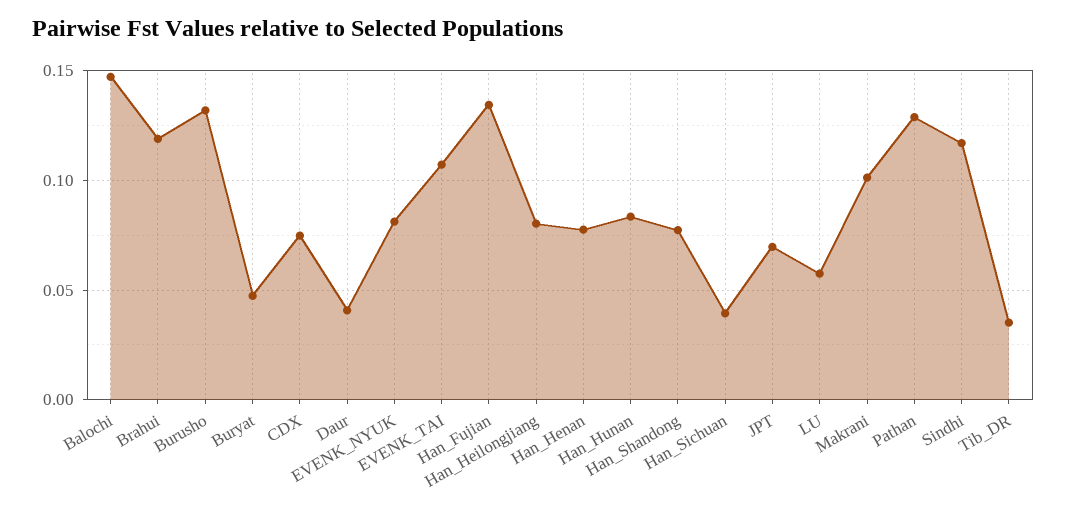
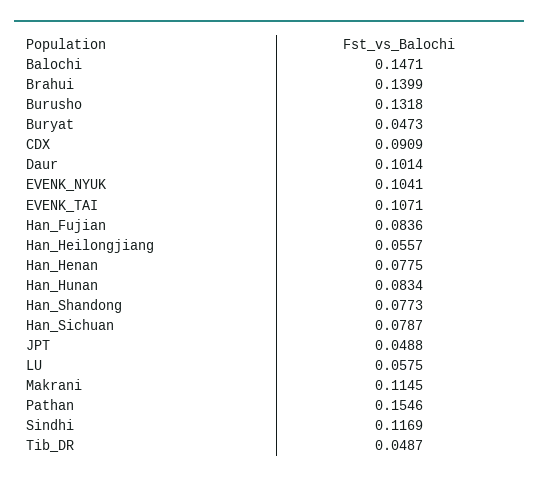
  {
    "Balochi": 0.1471,
-   "Brahui": 0.12,
+   "Brahui": 0.1399,
    "Burusho": 0.1318,
    "Buryat": 0.0473,
-   "CDX": 0.075,
+   "CDX": 0.0909,
-   "Daur": 0.04,
+   "Daur": 0.1014,
-   "EVENK_NYUK": 0.08,
+   "EVENK_NYUK": 0.1041,
    "EVENK_TAI": 0.1071,
-   "Han_Fujian": 0.135,
+   "Han_Fujian": 0.0836,
-   "Han_Heilongjiang": 0.08,
+   "Han_Heilongjiang": 0.0557,
    "Han_Henan": 0.0775,
    "Han_Hunan": 0.0834,
    "Han_Shandong": 0.0773,
-   "Han_Sichuan": 0.04,
+   "Han_Sichuan": 0.0787,
-   "JPT": 0.07,
+   "JPT": 0.0488,
    "LU": 0.0575,
-   "Makrani": 0.1,
+   "Makrani": 0.1145,
-   "Pathan": 0.13,
+   "Pathan": 0.1546,
    "Sindhi": 0.1169,
-   "Tib_DR": 0.035
+   "Tib_DR": 0.0487
  }

